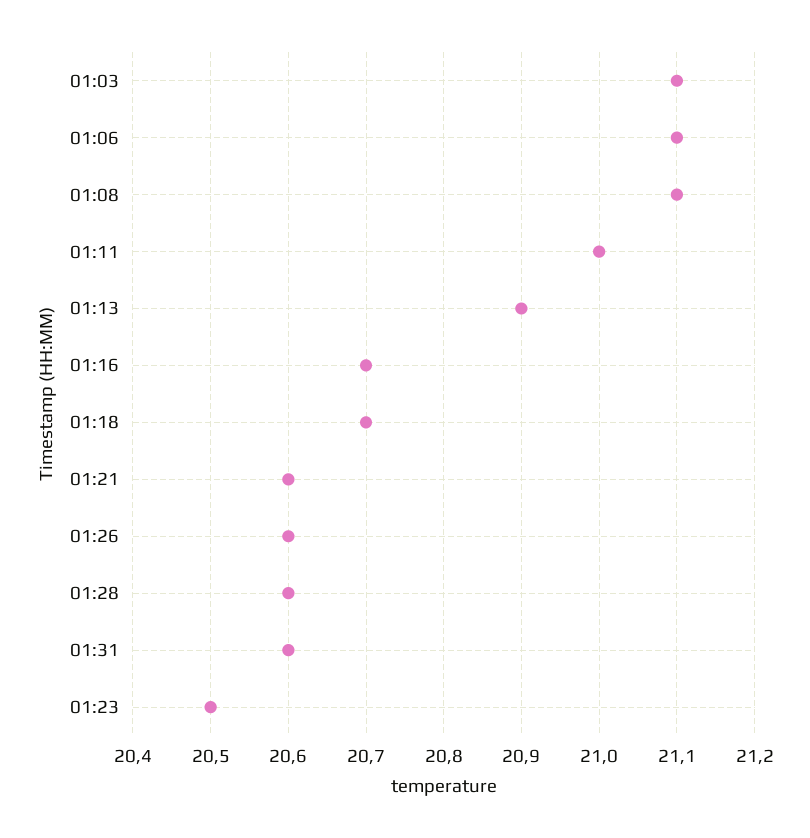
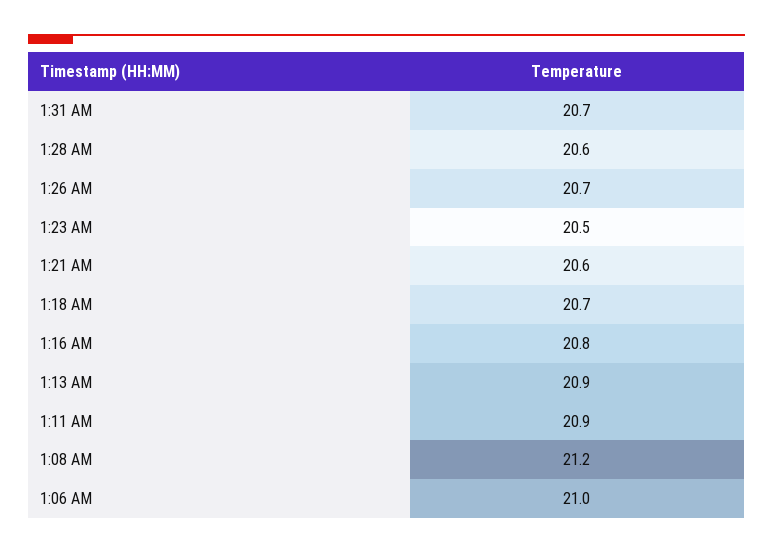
  {
-   "01:03": 21.1,
-   "01:06": 21.1,
+   "01:06": 21,
-   "01:08": 21.1,
+   "01:08": 21.2,
-   "01:11": 21,
+   "01:11": 20.9,
    "01:13": 20.9,
-   "01:16": 20.7,
+   "01:16": 20.8,
    "01:18": 20.7,
    "01:21": 20.6,
-   "01:26": 20.6,
+   "01:26": 20.7,
    "01:28": 20.6,
-   "01:31": 20.6,
+   "01:31": 20.7,
    "01:23": 20.5
  }

